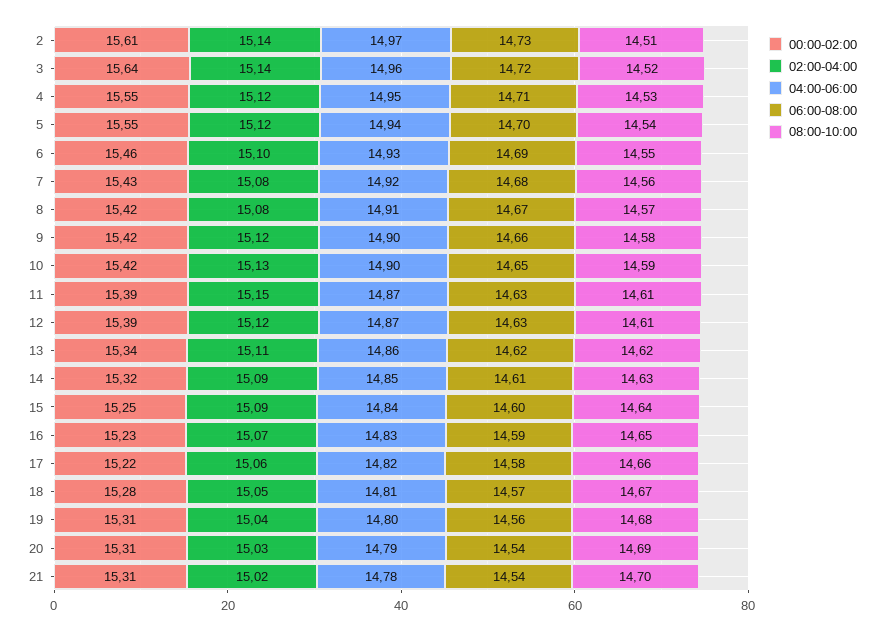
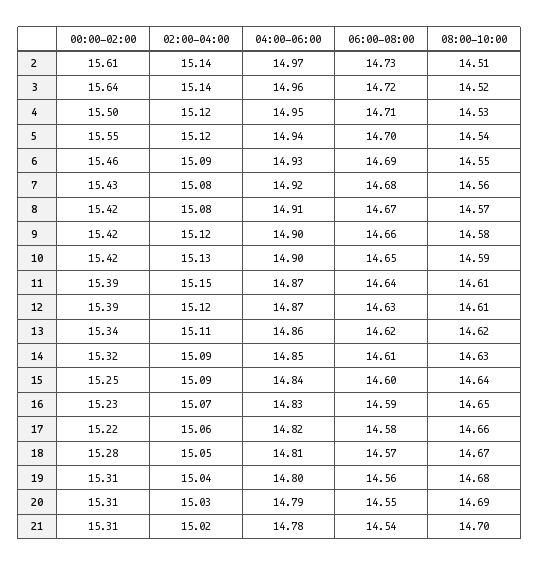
  {
    "00:00-02:00": {
      "2": 15.61,
      "3": 15.64,
-     "4": 15.55,
+     "4": 15.5,
      "5": 15.55,
      "6": 15.46,
      "7": 15.43,
      "8": 15.42,
      "9": 15.42,
      "10": 15.42,
      "11": 15.39,
      "12": 15.39,
      "13": 15.34,
      "14": 15.32,
      "15": 15.25,
      "16": 15.23,
      "17": 15.22,
      "18": 15.28,
      "19": 15.31,
      "20": 15.31,
      "21": 15.31
    },
    "02:00-04:00": {
      "2": 15.14,
      "3": 15.14,
      "4": 15.12,
      "5": 15.12,
-     "6": 15.1,
+     "6": 15.09,
      "7": 15.08,
      "8": 15.08,
      "9": 15.12,
      "10": 15.13,
      "11": 15.15,
      "12": 15.12,
      "13": 15.11,
      "14": 15.09,
      "15": 15.09,
      "16": 15.07,
      "17": 15.06,
      "18": 15.05,
      "19": 15.04,
      "20": 15.03,
      "21": 15.02
    },
    "04:00-06:00": {
      "2": 14.97,
      "3": 14.96,
      "4": 14.95,
      "5": 14.94,
      "6": 14.93,
      "7": 14.92,
      "8": 14.91,
      "9": 14.9,
      "10": 14.9,
      "11": 14.87,
      "12": 14.87,
      "13": 14.86,
      "14": 14.85,
      "15": 14.84,
      "16": 14.83,
      "17": 14.82,
      "18": 14.81,
      "19": 14.8,
      "20": 14.79,
      "21": 14.78
    },
    "06:00-08:00": {
      "2": 14.73,
      "3": 14.72,
      "4": 14.71,
      "5": 14.7,
      "6": 14.69,
      "7": 14.68,
      "8": 14.67,
      "9": 14.66,
      "10": 14.65,
-     "11": 14.63,
+     "11": 14.64,
      "12": 14.63,
      "13": 14.62,
      "14": 14.61,
      "15": 14.6,
      "16": 14.59,
      "17": 14.58,
      "18": 14.57,
      "19": 14.56,
-     "20": 14.54,
+     "20": 14.55,
      "21": 14.54
    },
    "08:00-10:00": {
      "2": 14.51,
      "3": 14.52,
      "4": 14.53,
      "5": 14.54,
      "6": 14.55,
      "7": 14.56,
      "8": 14.57,
      "9": 14.58,
      "10": 14.59,
      "11": 14.61,
      "12": 14.61,
      "13": 14.62,
      "14": 14.63,
      "15": 14.64,
      "16": 14.65,
      "17": 14.66,
      "18": 14.67,
      "19": 14.68,
      "20": 14.69,
      "21": 14.7
    }
  }

